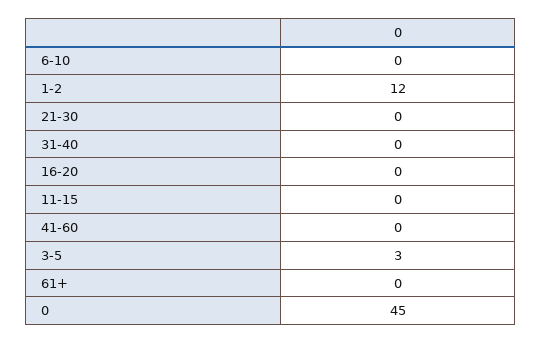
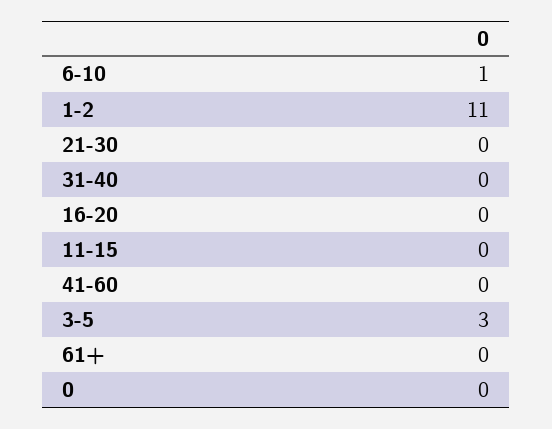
  {
-   "6-10": 0,
+   "6-10": 1,
-   "1-2": 12,
+   "1-2": 11,
    "21-30": 0,
    "31-40": 0,
    "16-20": 0,
    "11-15": 0,
    "41-60": 0,
    "3-5": 3,
    "61+": 0,
-   "0": 45
+   "0": 0
  }

